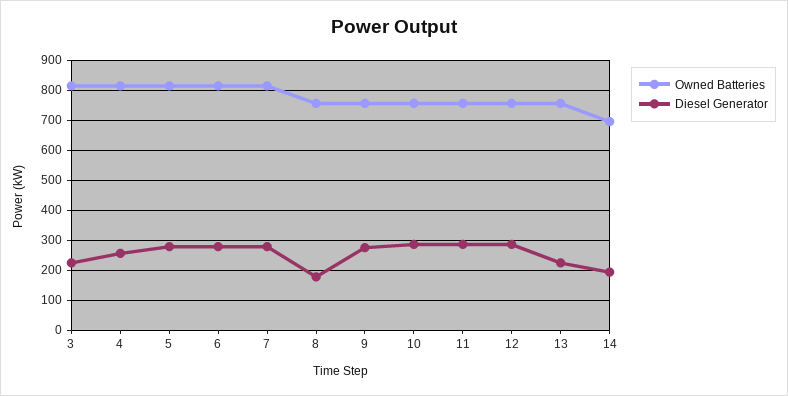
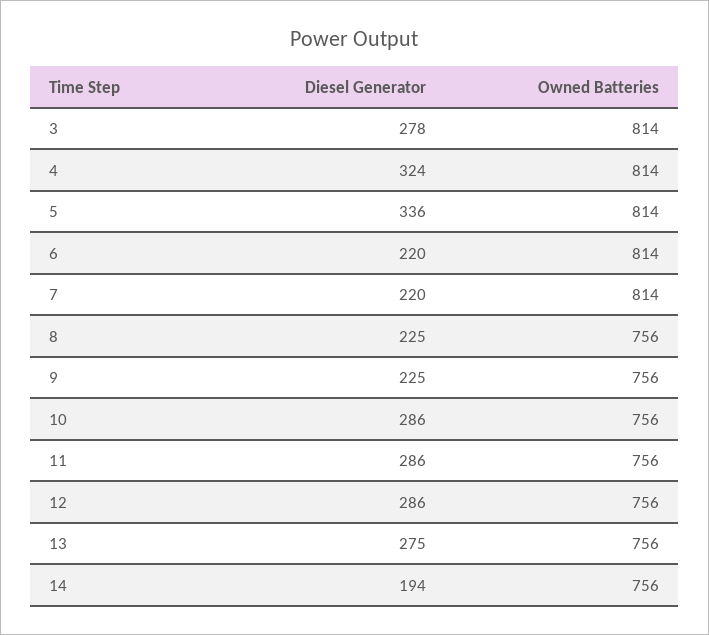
  {
    "Owned Batteries": {
      "3": 814,
      "4": 814,
      "5": 814,
      "6": 814,
      "7": 814,
      "8": 756,
      "9": 756,
      "10": 756,
      "11": 756,
      "12": 756,
      "13": 756,
-     "14": 700
+     "14": 756
    },
    "Diesel Generator": {
-     "3": 220,
+     "3": 278,
-     "4": 260,
+     "4": 324,
-     "5": 280,
+     "5": 336,
-     "6": 280,
+     "6": 220,
-     "7": 280,
+     "7": 220,
-     "8": 180,
+     "8": 225,
-     "9": 280,
+     "9": 225,
      "10": 286,
      "11": 286,
      "12": 286,
-     "13": 220,
+     "13": 275,
      "14": 194
    }
  }

